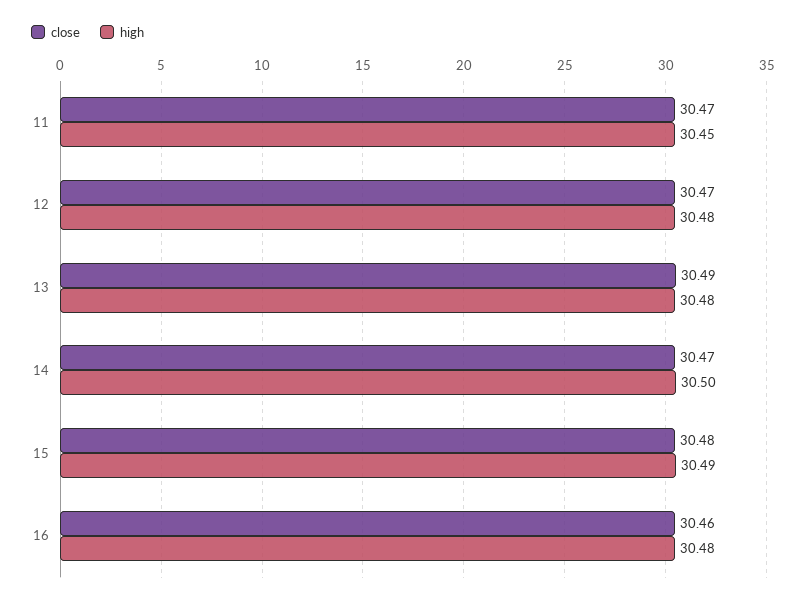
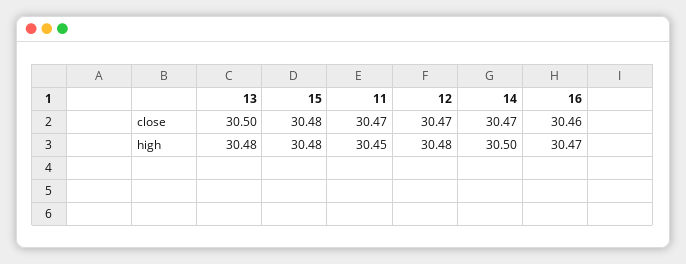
  {
    "close": {
      "11": 30.47,
      "12": 30.47,
-     "13": 30.49,
+     "13": 30.5,
      "14": 30.47,
      "15": 30.48,
      "16": 30.46
    },
    "high": {
      "11": 30.45,
      "12": 30.48,
      "13": 30.48,
      "14": 30.5,
-     "15": 30.49,
+     "15": 30.48,
-     "16": 30.48
+     "16": 30.47
    }
  }

